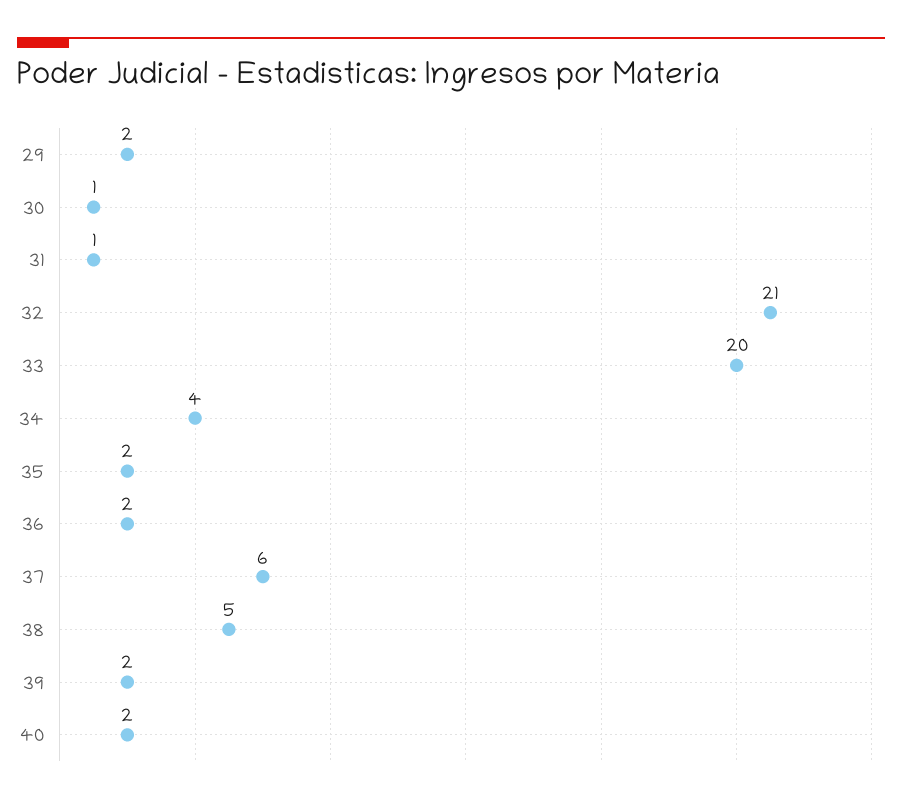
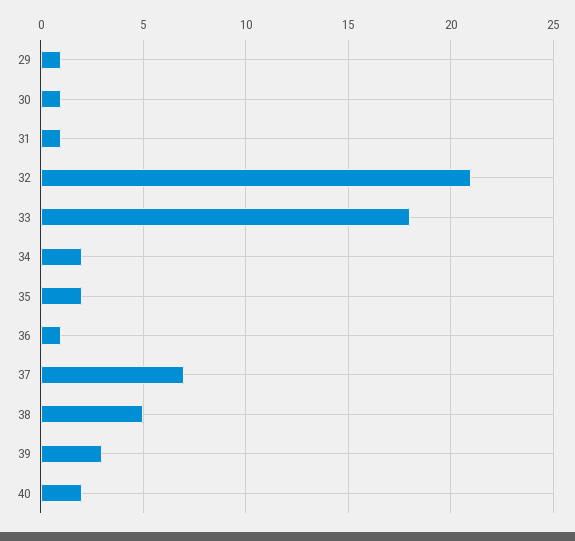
  {
-   "29": 2,
+   "29": 1,
    "30": 1,
    "31": 1,
    "32": 21,
-   "33": 20,
+   "33": 18,
-   "34": 4,
+   "34": 2,
    "35": 2,
-   "36": 2,
+   "36": 1,
-   "37": 6,
+   "37": 7,
    "38": 5,
-   "39": 2,
+   "39": 3,
    "40": 2
  }

